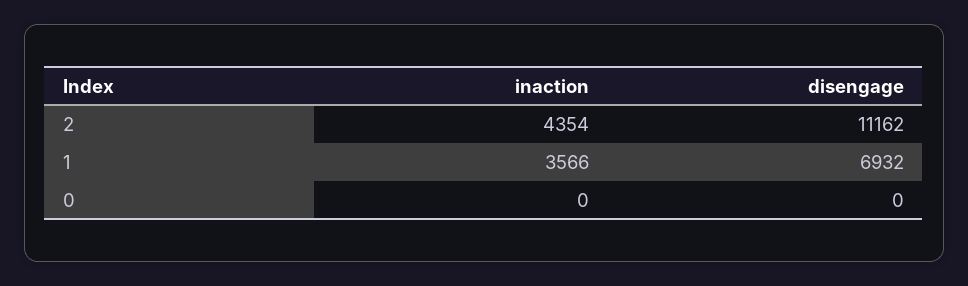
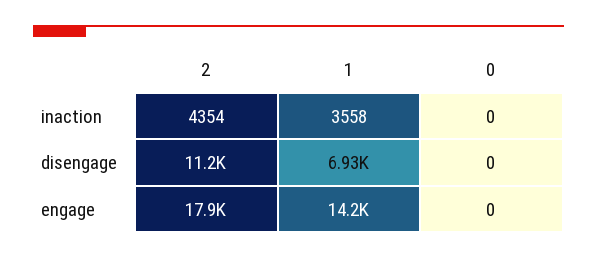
  {
    "inaction": {
      "2": 4354,
-     "1": 3566,
+     "1": 3558,
      "0": 0
    },
    "disengage": {
      "2": 11162,
      "1": 6932,
      "0": 0
-   }
+   },
+   "engage": {
+     "2": 17900,
+     "1": 14200,
+     "0": 0
+   }
  }

